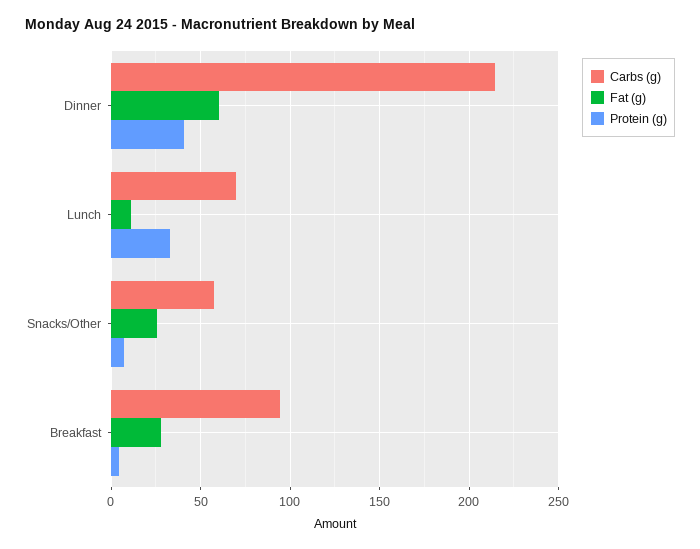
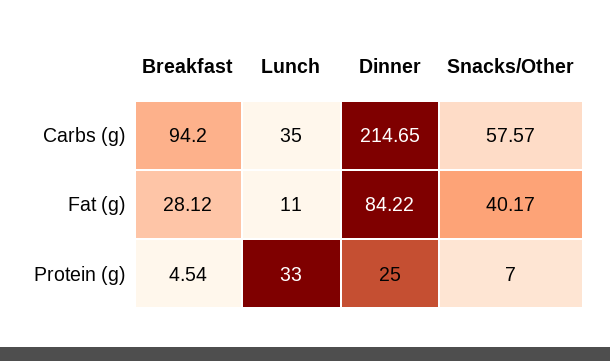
  {
    "Carbs (g)": {
      "Dinner": 214.65,
-     "Lunch": 70,
+     "Lunch": 35,
      "Snacks/Other": 57.57,
      "Breakfast": 94.2
    },
    "Fat (g)": {
-     "Dinner": 60,
+     "Dinner": 84.22,
      "Lunch": 11,
-     "Snacks/Other": 25,
+     "Snacks/Other": 40.17,
      "Breakfast": 28.12
    },
    "Protein (g)": {
-     "Dinner": 40,
+     "Dinner": 25,
      "Lunch": 33,
      "Snacks/Other": 7,
      "Breakfast": 4.54
    }
  }

